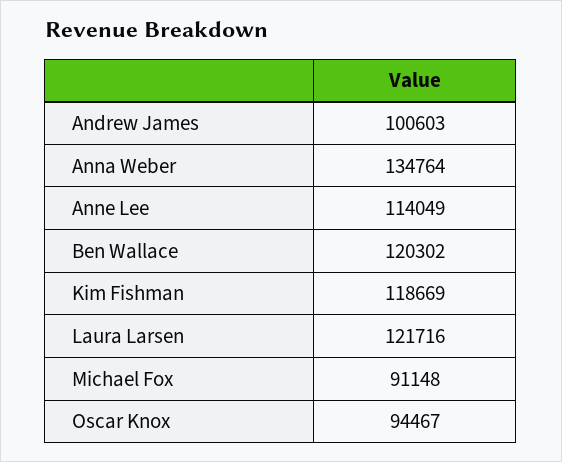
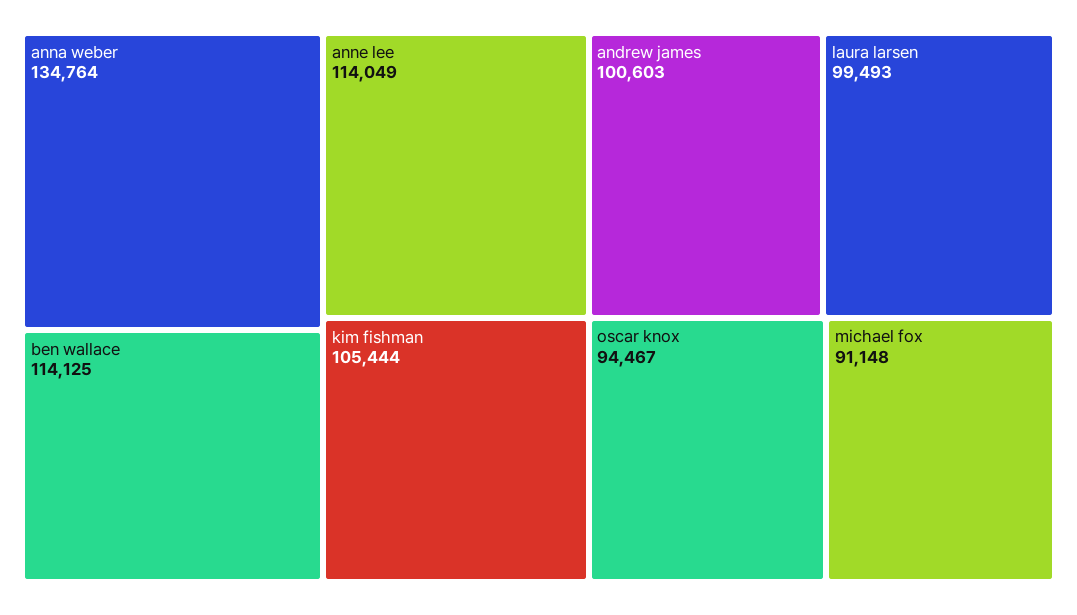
  {
    "Andrew James": 100603,
    "Anna Weber": 134764,
    "Anne Lee": 114049,
-   "Ben Wallace": 120302,
+   "Ben Wallace": 114125,
-   "Kim Fishman": 118669,
+   "Kim Fishman": 105444,
-   "Laura Larsen": 121716,
+   "Laura Larsen": 99493,
    "Michael Fox": 91148,
    "Oscar Knox": 94467
  }

